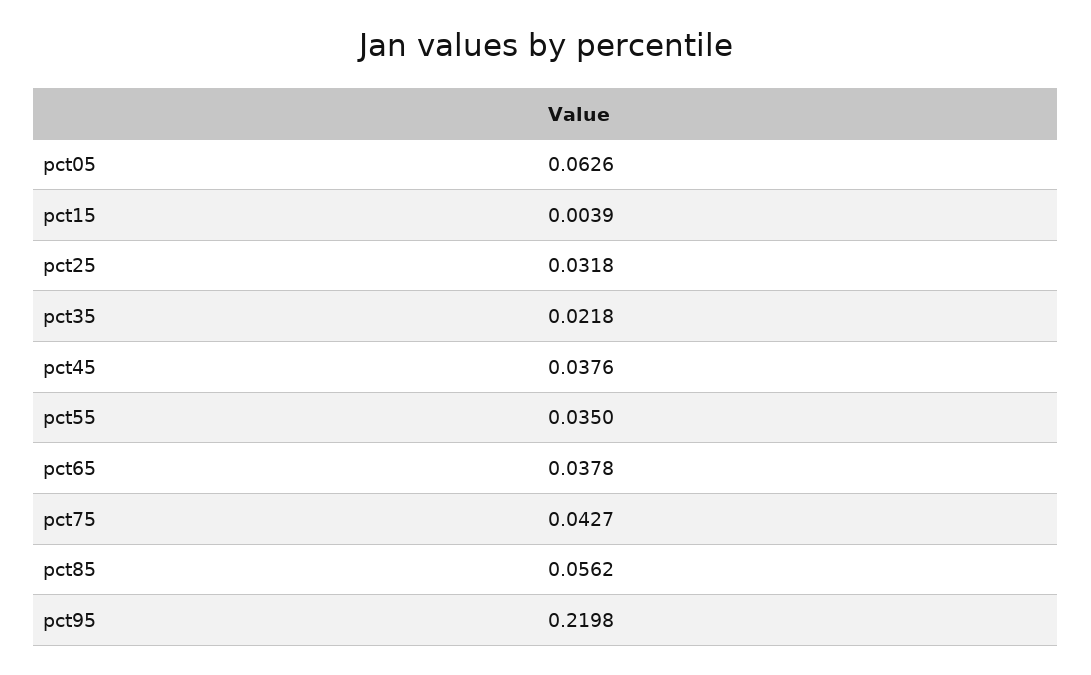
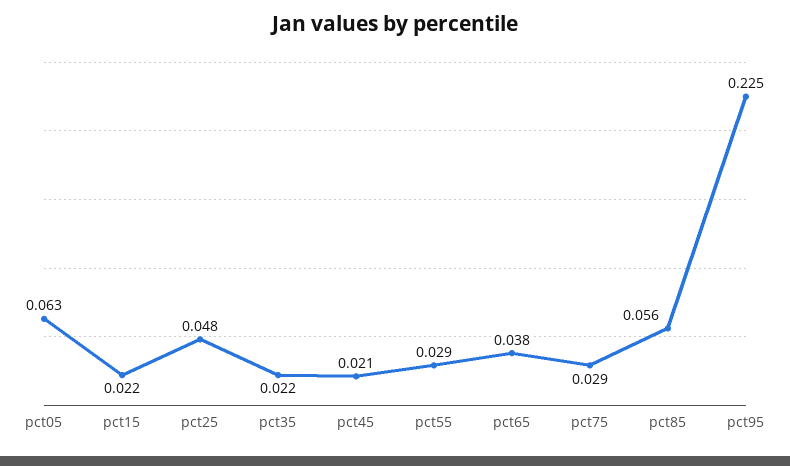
  {
    "pct05": 0.0626,
-   "pct15": 0.0039,
+   "pct15": 0.022,
-   "pct25": 0.0318,
+   "pct25": 0.048,
    "pct35": 0.0218,
-   "pct45": 0.0376,
+   "pct45": 0.021,
-   "pct55": 0.035,
+   "pct55": 0.029,
    "pct65": 0.0378,
-   "pct75": 0.0427,
+   "pct75": 0.029,
    "pct85": 0.0562,
-   "pct95": 0.2198
+   "pct95": 0.225
  }

